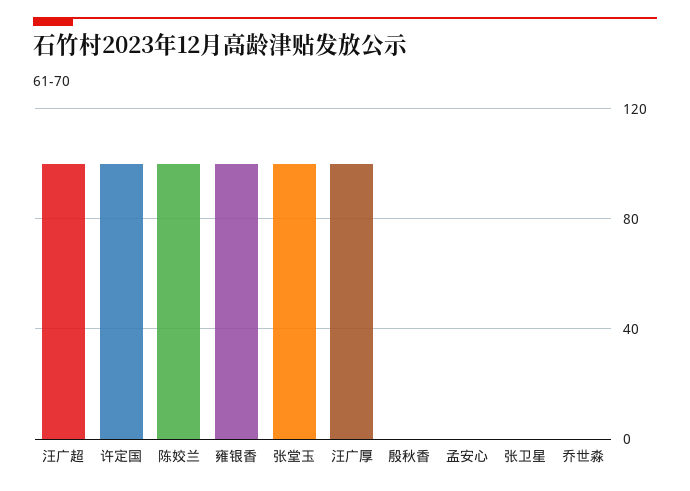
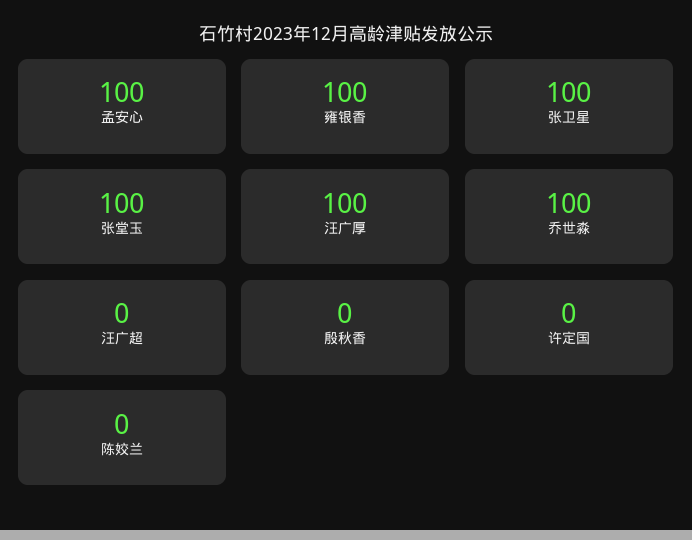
  {
-   "汪广超": 100,
+   "汪广超": 0,
-   "许定国": 100,
+   "许定国": 0,
-   "陈姣兰": 100,
+   "陈姣兰": 0,
    "雍银香": 100,
    "张堂玉": 100,
    "汪广厚": 100,
    "殷秋香": 0,
-   "孟安心": 0,
+   "孟安心": 100,
-   "张卫星": 0,
+   "张卫星": 100,
-   "乔世淼": 0
+   "乔世淼": 100
  }

